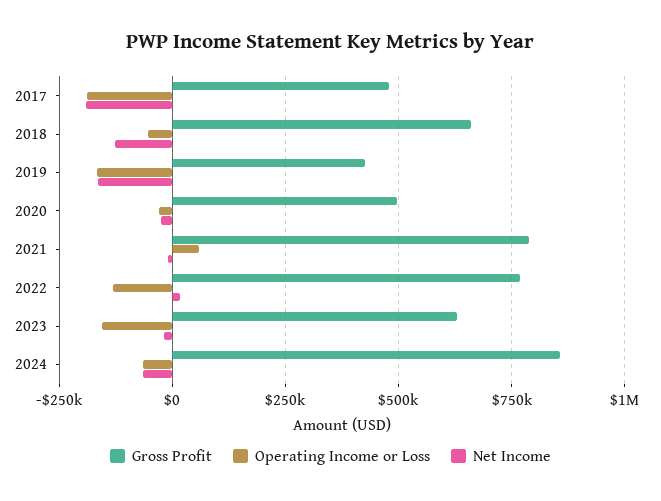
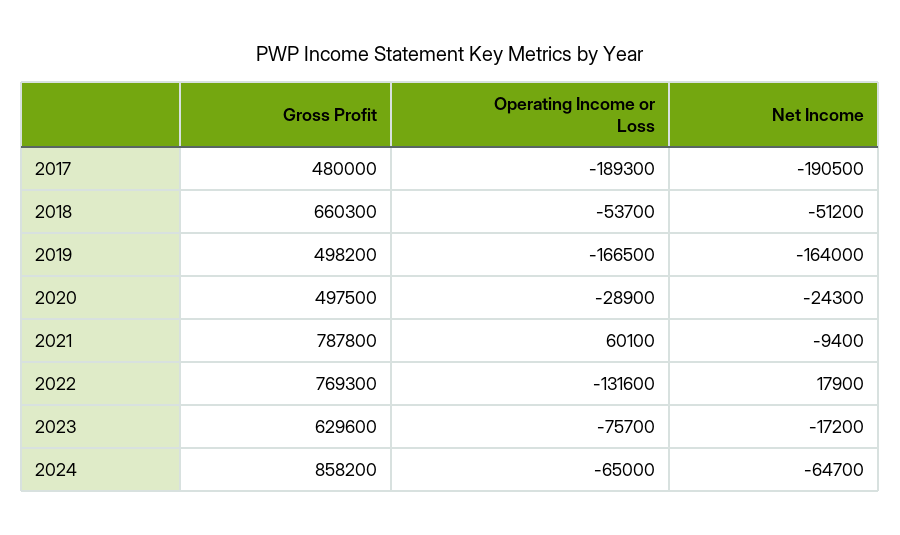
  {
    "Gross Profit": {
      "2017": 480000,
      "2018": 660300,
-     "2019": 425000,
+     "2019": 498200,
      "2020": 497500,
      "2021": 787800,
      "2022": 769300,
      "2023": 629600,
      "2024": 858200
    },
    "Operating Income or Loss": {
      "2017": -189300,
      "2018": -53700,
      "2019": -166500,
      "2020": -28900,
      "2021": 60100,
      "2022": -131600,
-     "2023": -150000,
+     "2023": -75700,
      "2024": -65000
    },
    "Net Income": {
      "2017": -190500,
-     "2018": -125000,
+     "2018": -51200,
      "2019": -164000,
      "2020": -24300,
      "2021": -9400,
      "2022": 17900,
      "2023": -17200,
      "2024": -64700
    }
  }

